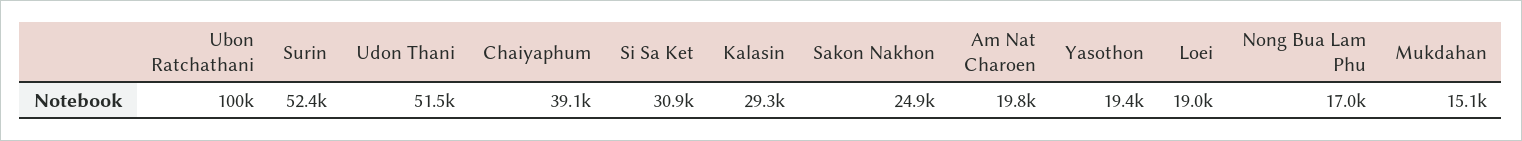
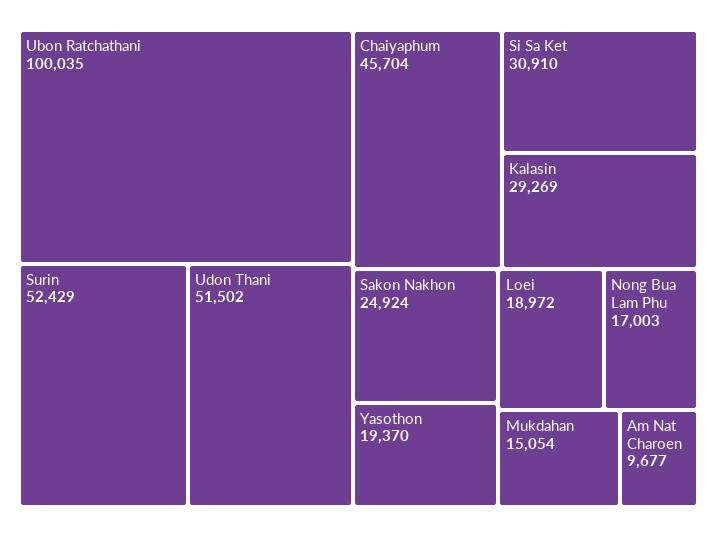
  {
    "Ubon Ratchathani": 100035,
    "Surin": 52429,
    "Udon Thani": 51502,
-   "Chaiyaphum": 39100,
+   "Chaiyaphum": 45704,
    "Si Sa Ket": 30910,
    "Kalasin": 29269,
    "Sakon Nakhon": 24924,
-   "Am Nat Charoen": 19800,
+   "Am Nat Charoen": 9677,
    "Yasothon": 19370,
    "Loei": 18972,
    "Nong Bua Lam Phu": 17003,
    "Mukdahan": 15054
  }

